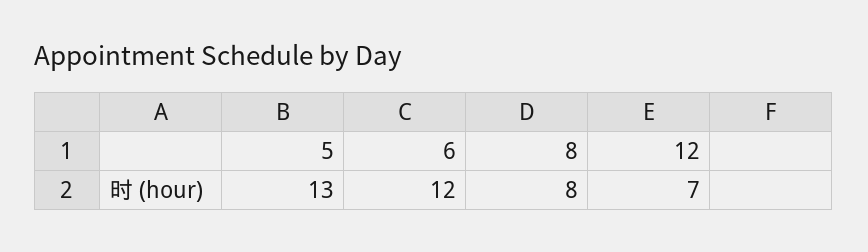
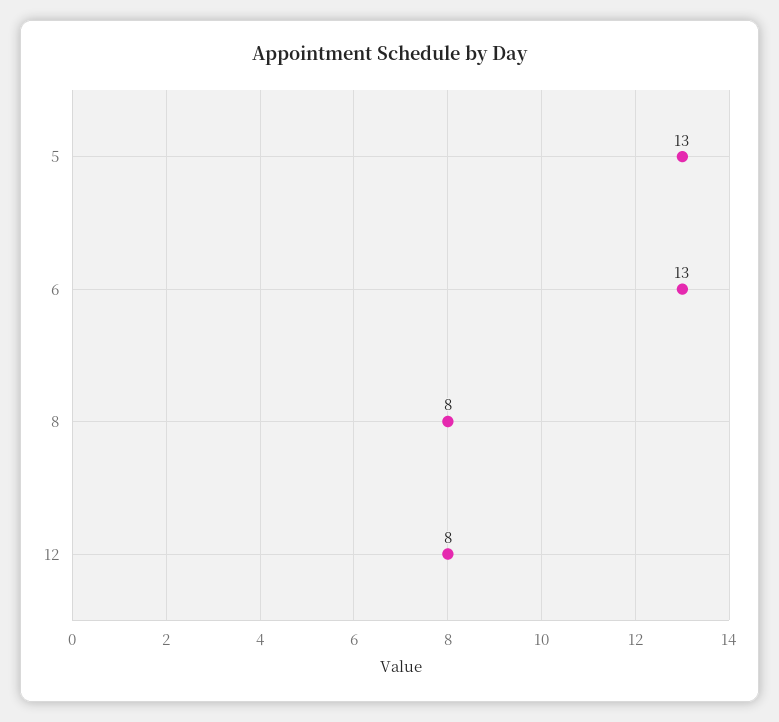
  {
    "5": 13,
-   "6": 12,
+   "6": 13,
    "8": 8,
-   "12": 7
+   "12": 8
  }

